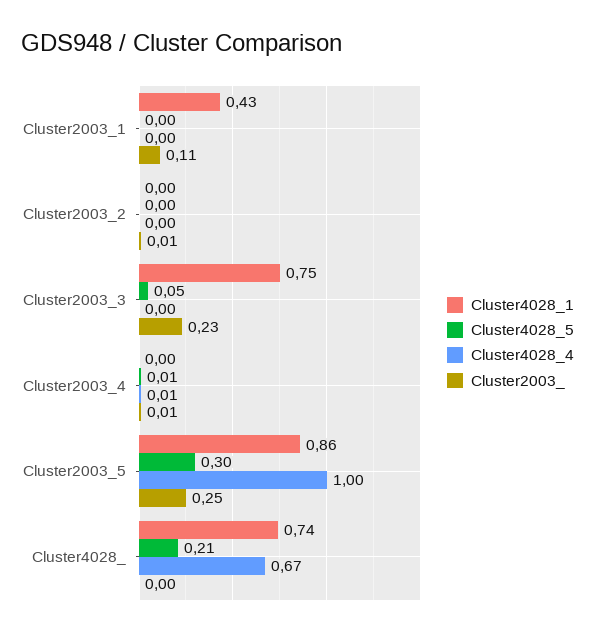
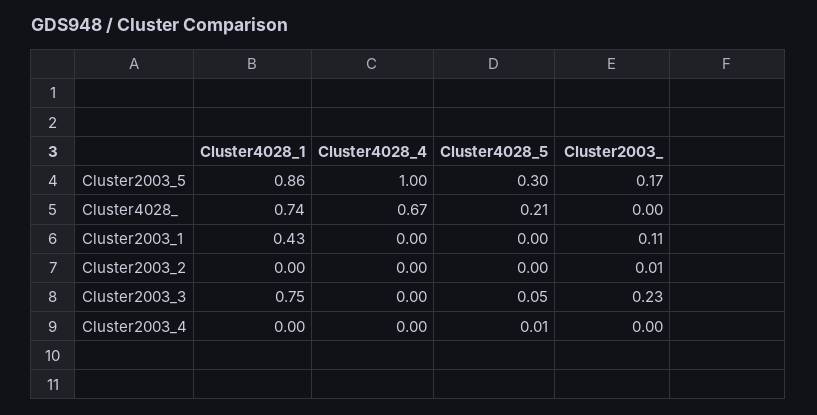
  {
    "Cluster4028_1": {
      "Cluster2003_1": 0.43,
      "Cluster2003_2": 0,
      "Cluster2003_3": 0.75,
      "Cluster2003_4": 0,
      "Cluster2003_5": 0.86,
      "Cluster4028_": 0.74
    },
    "Cluster4028_5": {
      "Cluster2003_1": 0,
      "Cluster2003_2": 0,
      "Cluster2003_3": 0.05,
      "Cluster2003_4": 0.01,
      "Cluster2003_5": 0.3,
      "Cluster4028_": 0.21
    },
    "Cluster4028_4": {
      "Cluster2003_1": 0,
      "Cluster2003_2": 0,
      "Cluster2003_3": 0,
-     "Cluster2003_4": 0.01,
+     "Cluster2003_4": 0,
      "Cluster2003_5": 1,
      "Cluster4028_": 0.67
    },
    "Cluster2003_": {
      "Cluster2003_1": 0.11,
      "Cluster2003_2": 0.01,
      "Cluster2003_3": 0.23,
-     "Cluster2003_4": 0.01,
+     "Cluster2003_4": 0,
-     "Cluster2003_5": 0.25,
+     "Cluster2003_5": 0.17,
      "Cluster4028_": 0
    }
  }

